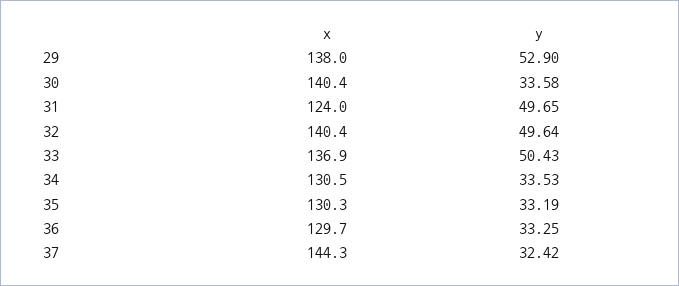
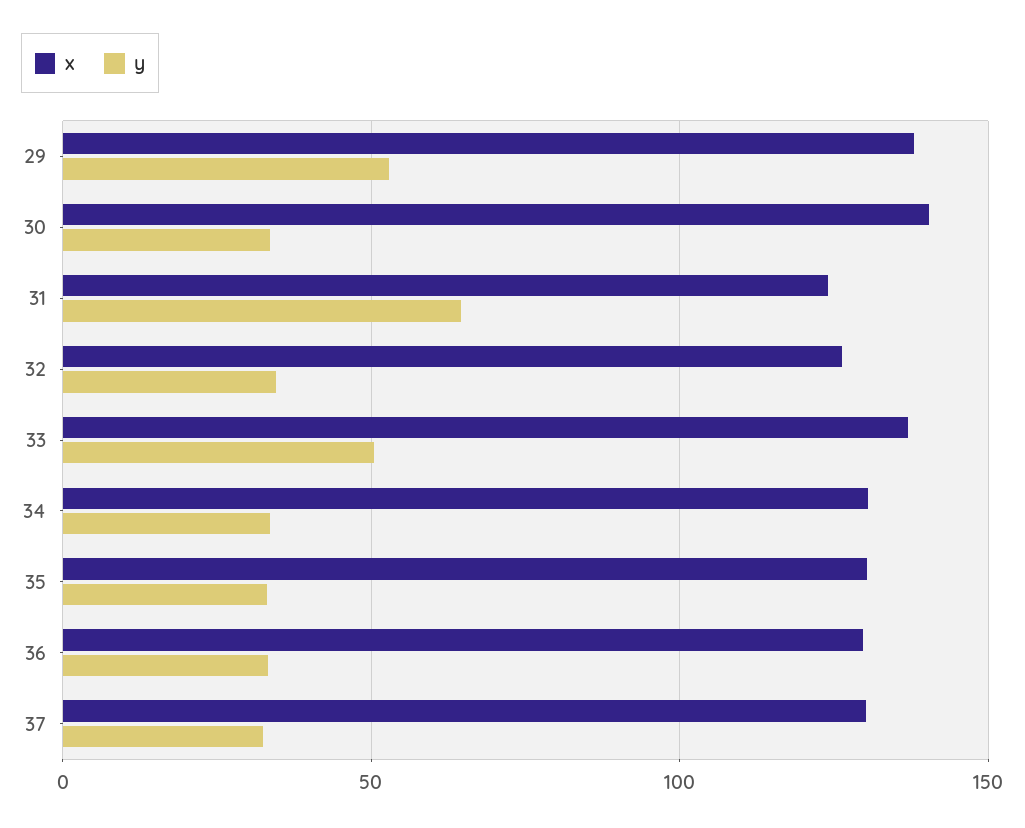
  {
    "x": {
      "29": 138,
      "30": 140.4,
      "31": 124,
-     "32": 140.4,
+     "32": 125,
      "33": 136.9,
      "34": 130.5,
      "35": 130.3,
      "36": 129.7,
-     "37": 144.3
+     "37": 130
    },
    "y": {
      "29": 52.9,
      "30": 33.58,
-     "31": 49.65,
+     "31": 65,
-     "32": 49.64,
+     "32": 35,
      "33": 50.43,
      "34": 33.53,
      "35": 33.19,
      "36": 33.25,
      "37": 32.42
    }
  }

